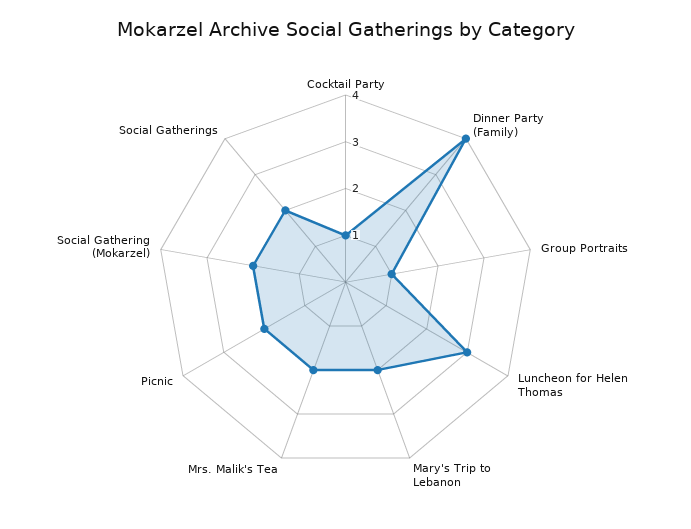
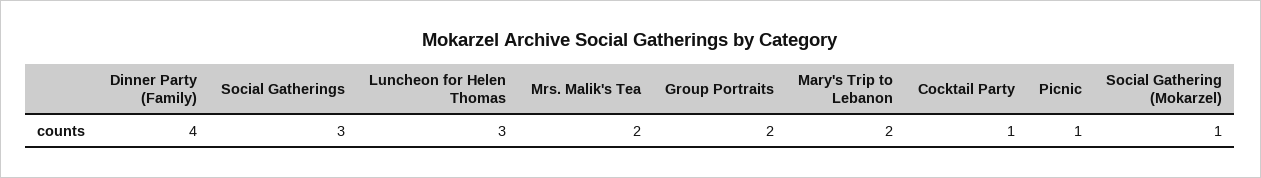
  {
    "Cocktail Party": 1,
    "Dinner Party (Family)": 4,
-   "Group Portraits": 1,
+   "Group Portraits": 2,
    "Luncheon for Helen Thomas": 3,
    "Mary's Trip to Lebanon": 2,
    "Mrs. Malik's Tea": 2,
-   "Picnic": 2,
+   "Picnic": 1,
-   "Social Gathering (Mokarzel)": 2,
+   "Social Gathering (Mokarzel)": 1,
-   "Social Gatherings": 2
+   "Social Gatherings": 3
  }

